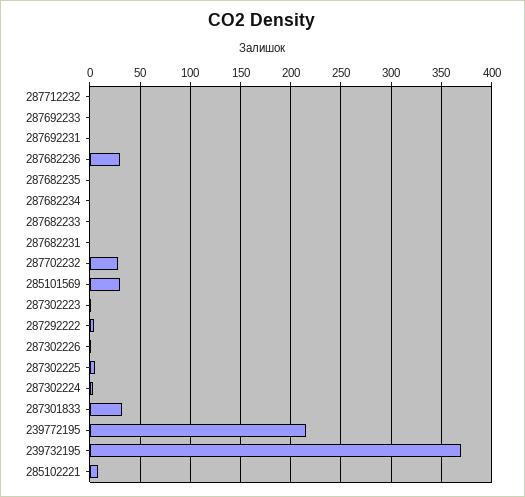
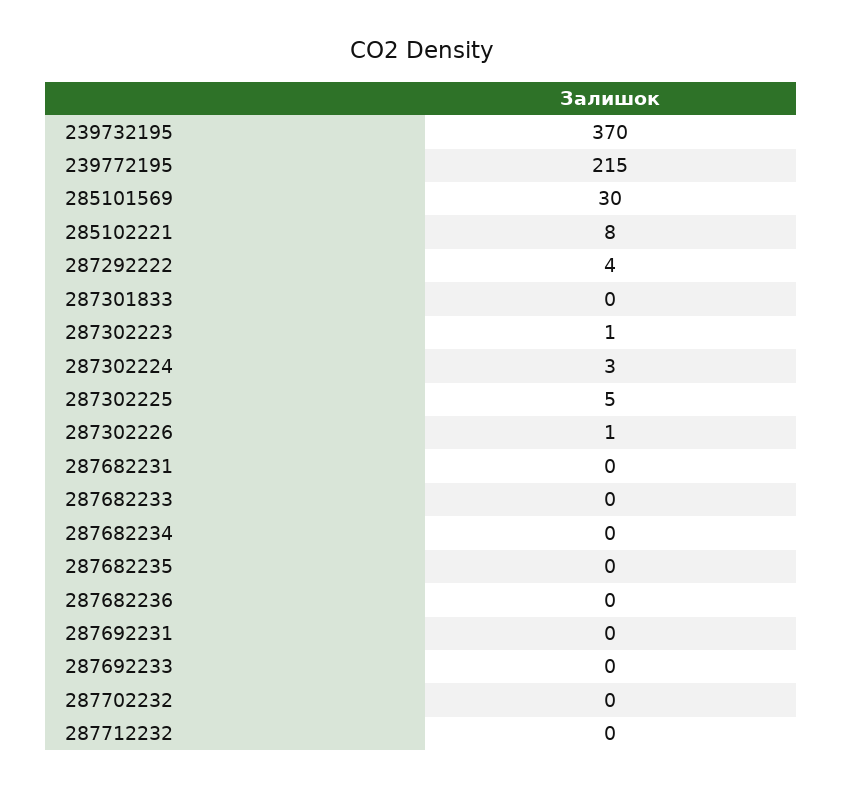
  {
    "287712232": 0,
    "287692233": 0,
    "287692231": 0,
-   "287682236": 30,
+   "287682236": 0,
    "287682235": 0,
    "287682234": 0,
    "287682233": 0,
    "287682231": 0,
-   "287702232": 30,
+   "287702232": 0,
    "285101569": 30,
    "287302223": 1,
    "287292222": 4,
    "287302226": 1,
    "287302225": 5,
    "287302224": 3,
-   "287301833": 30,
+   "287301833": 0,
    "239772195": 215,
    "239732195": 370,
    "285102221": 8
  }

